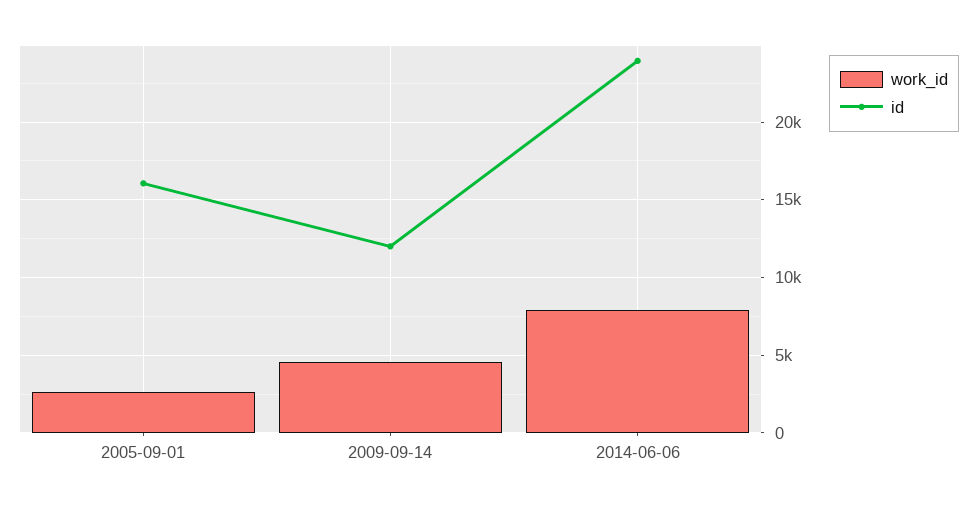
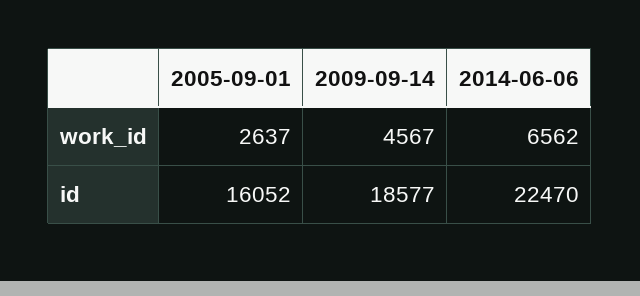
  {
    "work_id": {
      "2005-09-01": 2637,
      "2009-09-14": 4567,
-     "2014-06-06": 8000
+     "2014-06-06": 6562
    },
    "id": {
      "2005-09-01": 16052,
-     "2009-09-14": 12000,
+     "2009-09-14": 18577,
-     "2014-06-06": 24000
+     "2014-06-06": 22470
    }
  }

